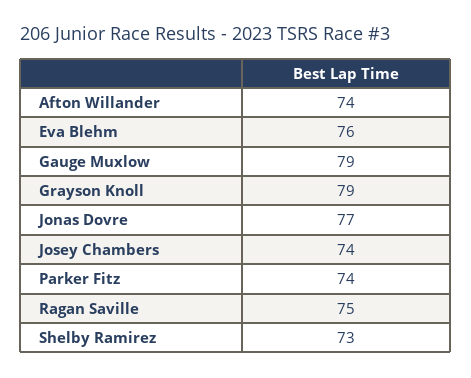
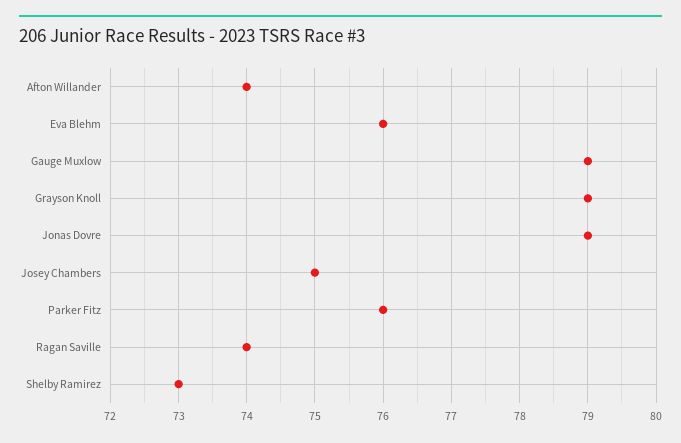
  {
    "Afton Willander": 74,
    "Eva Blehm": 76,
    "Gauge Muxlow": 79,
    "Grayson Knoll": 79,
-   "Jonas Dovre": 77,
+   "Jonas Dovre": 79,
-   "Josey Chambers": 74,
+   "Josey Chambers": 75,
-   "Parker Fitz": 74,
+   "Parker Fitz": 76,
-   "Ragan Saville": 75,
+   "Ragan Saville": 74,
    "Shelby Ramirez": 73
  }

